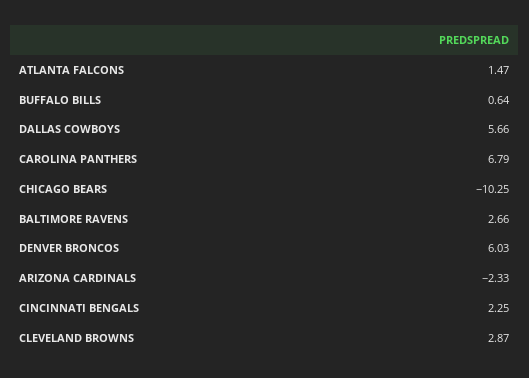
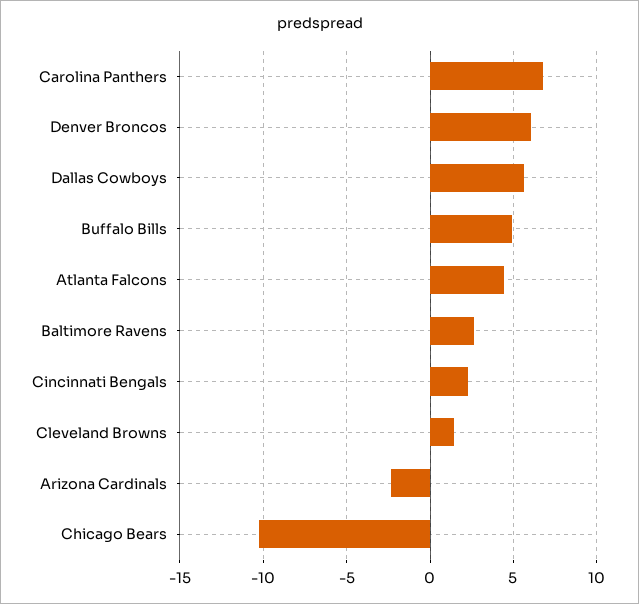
  {
-   "ATLANTA FALCONS": 1.47,
+   "ATLANTA FALCONS": 4.5,
-   "BUFFALO BILLS": 0.64,
+   "BUFFALO BILLS": 5,
    "DALLAS COWBOYS": 5.66,
    "CAROLINA PANTHERS": 6.79,
    "CHICAGO BEARS": -10.25,
    "BALTIMORE RAVENS": 2.66,
    "DENVER BRONCOS": 6.03,
    "ARIZONA CARDINALS": -2.33,
    "CINCINNATI BENGALS": 2.25,
-   "CLEVELAND BROWNS": 2.87
+   "CLEVELAND BROWNS": 1.5
  }

